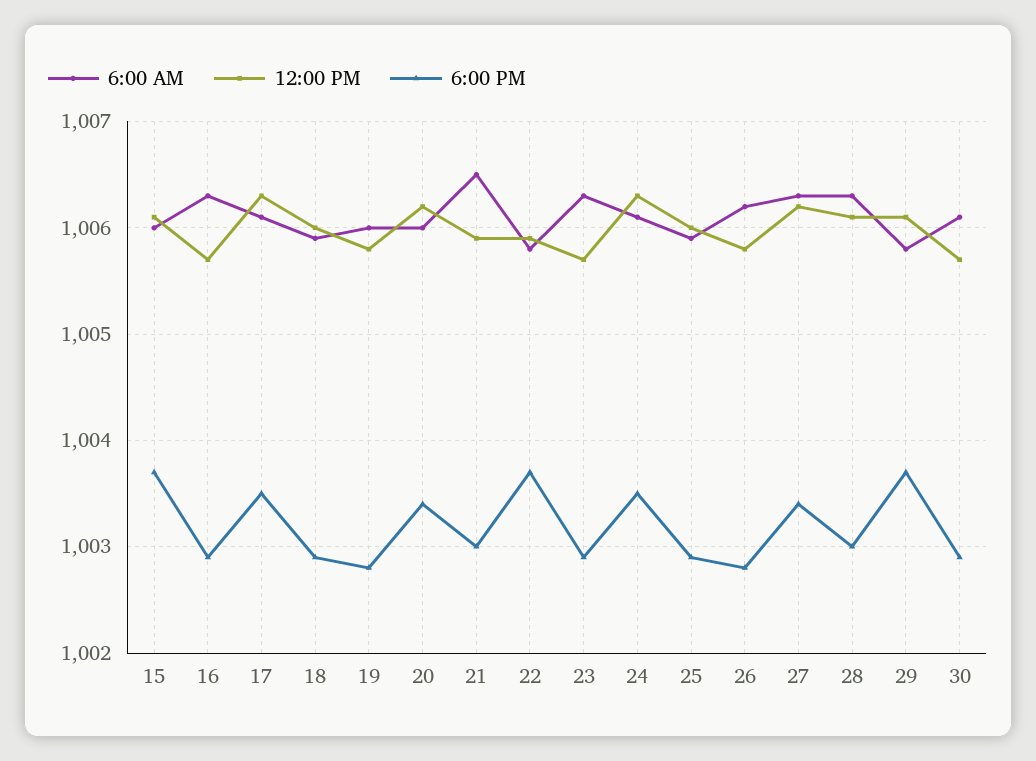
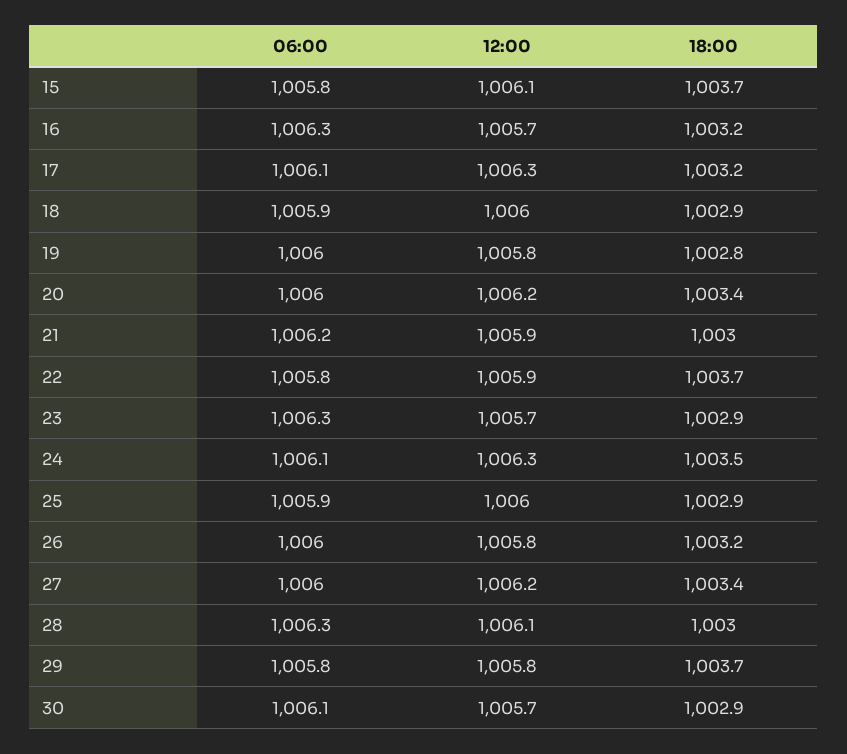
  {
    "6:00 AM": {
-     "15": 1006,
+     "15": 1005.8,
      "16": 1006.3,
      "17": 1006.1,
      "18": 1005.9,
      "19": 1006,
      "20": 1006,
-     "21": 1006.5,
+     "21": 1006.2,
      "22": 1005.8,
      "23": 1006.3,
      "24": 1006.1,
      "25": 1005.9,
-     "26": 1006.2,
+     "26": 1006,
-     "27": 1006.3,
+     "27": 1006,
      "28": 1006.3,
      "29": 1005.8,
      "30": 1006.1
    },
    "12:00 PM": {
      "15": 1006.1,
      "16": 1005.7,
      "17": 1006.3,
      "18": 1006,
      "19": 1005.8,
      "20": 1006.2,
      "21": 1005.9,
      "22": 1005.9,
      "23": 1005.7,
      "24": 1006.3,
      "25": 1006,
      "26": 1005.8,
      "27": 1006.2,
      "28": 1006.1,
-     "29": 1006.1,
+     "29": 1005.8,
      "30": 1005.7
    },
    "6:00 PM": {
      "15": 1003.7,
-     "16": 1002.9,
+     "16": 1003.2,
-     "17": 1003.5,
+     "17": 1003.2,
      "18": 1002.9,
      "19": 1002.8,
      "20": 1003.4,
      "21": 1003,
      "22": 1003.7,
      "23": 1002.9,
      "24": 1003.5,
      "25": 1002.9,
-     "26": 1002.8,
+     "26": 1003.2,
      "27": 1003.4,
      "28": 1003,
      "29": 1003.7,
      "30": 1002.9
    }
  }

